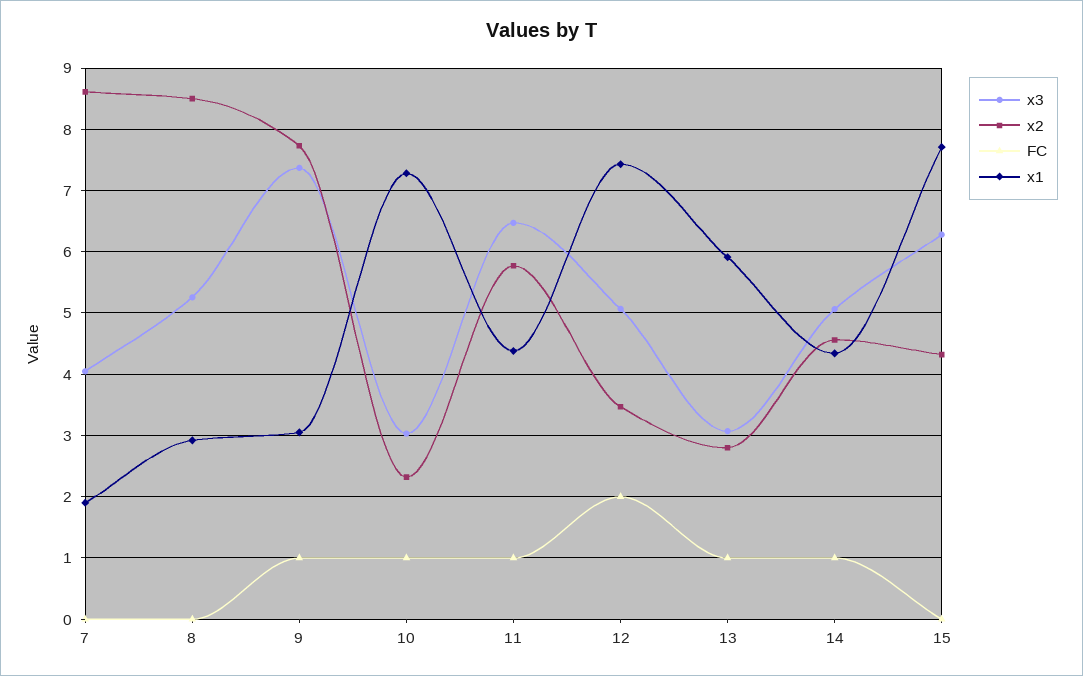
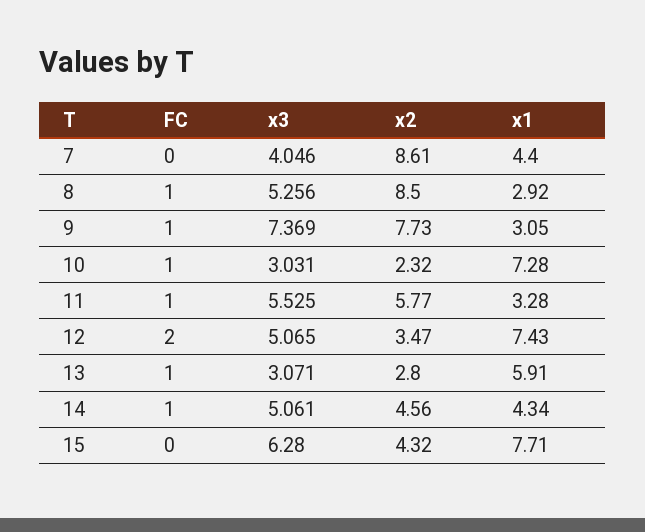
  {
    "x3": {
      "7": 4.046,
      "8": 5.256,
      "9": 7.369,
      "10": 3.031,
-     "11": 6.5,
+     "11": 5.525,
      "12": 5.065,
      "13": 3.071,
      "14": 5.061,
      "15": 6.28
    },
    "x2": {
      "7": 8.61,
      "8": 8.5,
      "9": 7.73,
      "10": 2.32,
      "11": 5.77,
      "12": 3.47,
      "13": 2.8,
      "14": 4.56,
      "15": 4.32
    },
    "FC": {
      "7": 0,
-     "8": 0,
+     "8": 1,
      "9": 1,
      "10": 1,
      "11": 1,
      "12": 2,
      "13": 1,
      "14": 1,
      "15": 0
    },
    "x1": {
-     "7": 1.9,
+     "7": 4.4,
      "8": 2.92,
      "9": 3.05,
      "10": 7.28,
-     "11": 4.4,
+     "11": 3.28,
      "12": 7.43,
      "13": 5.91,
      "14": 4.34,
      "15": 7.71
    }
  }

